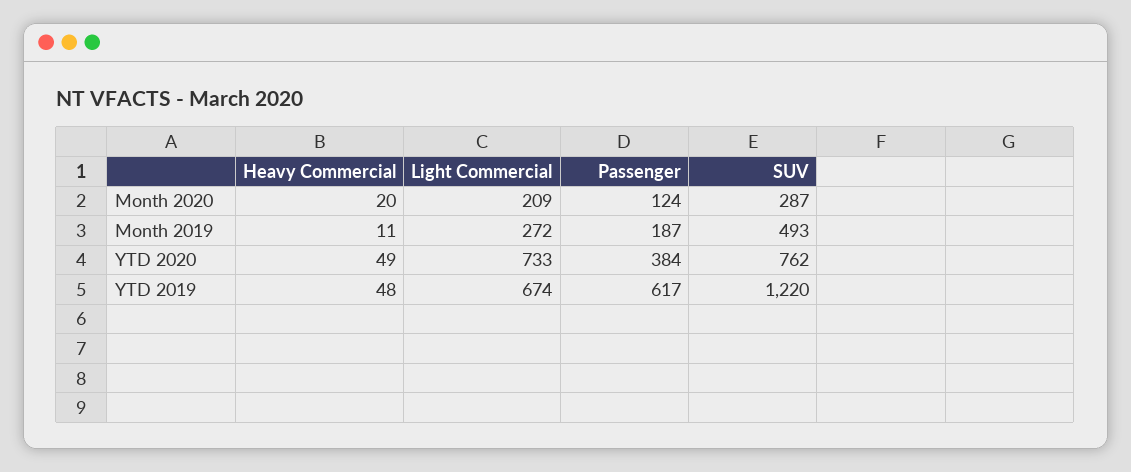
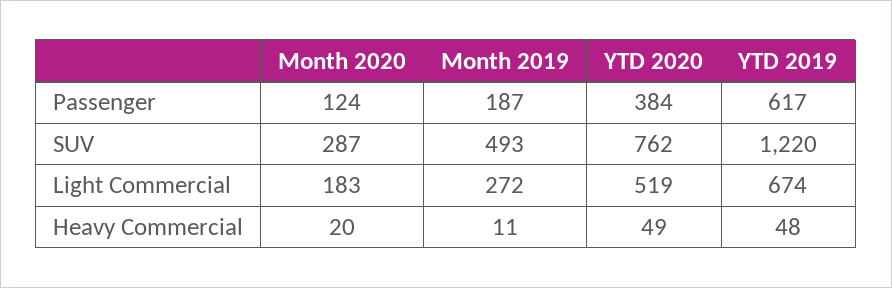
  {
    "Heavy Commercial": {
      "Month 2020": 20,
      "Month 2019": 11,
      "YTD 2020": 49,
      "YTD 2019": 48
    },
    "Light Commercial": {
-     "Month 2020": 209,
+     "Month 2020": 183,
      "Month 2019": 272,
-     "YTD 2020": 733,
+     "YTD 2020": 519,
      "YTD 2019": 674
    },
    "Passenger": {
      "Month 2020": 124,
      "Month 2019": 187,
      "YTD 2020": 384,
      "YTD 2019": 617
    },
    "SUV": {
      "Month 2020": 287,
      "Month 2019": 493,
      "YTD 2020": 762,
      "YTD 2019": 1220
    }
  }

